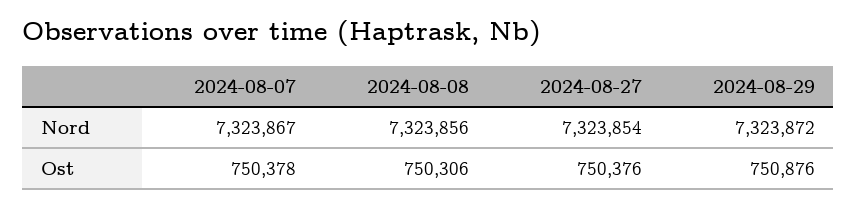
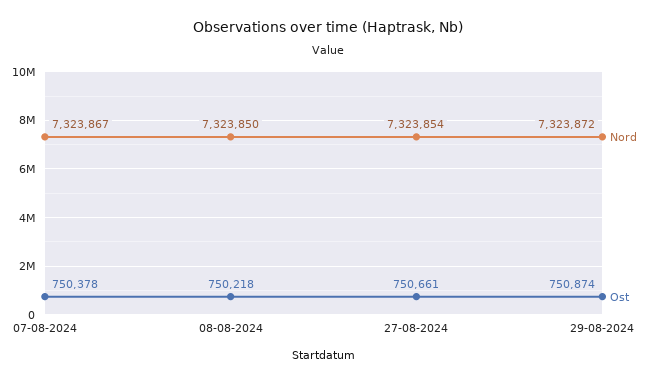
  {
    "Nord": {
      "2024-08-07": 7323867,
-     "2024-08-08": 7323856,
+     "2024-08-08": 7323850,
      "2024-08-27": 7323854,
      "2024-08-29": 7323872
    },
    "Ost": {
      "2024-08-07": 750378,
-     "2024-08-08": 750306,
+     "2024-08-08": 750218,
-     "2024-08-27": 750376,
+     "2024-08-27": 750661,
-     "2024-08-29": 750876
+     "2024-08-29": 750874
    }
  }

